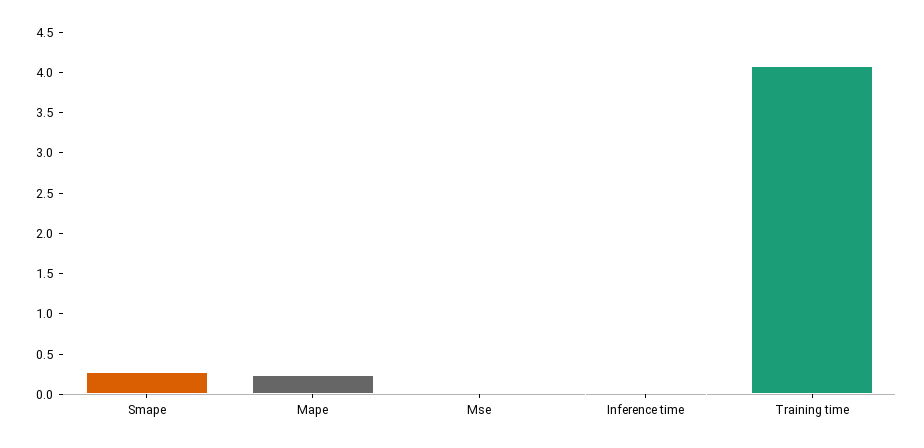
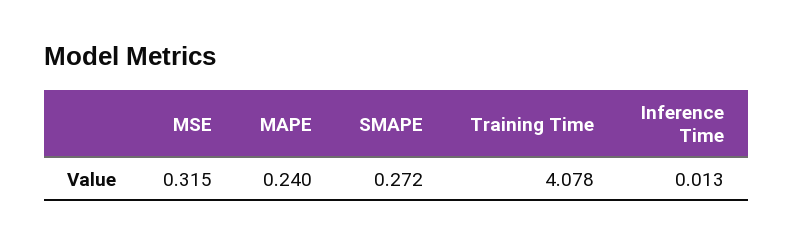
  {
    "Smape": 0.272,
    "Mape": 0.24,
-   "Mse": 0,
+   "Mse": 0.315,
    "Inference time": 0.013,
    "Training time": 4.078
  }

